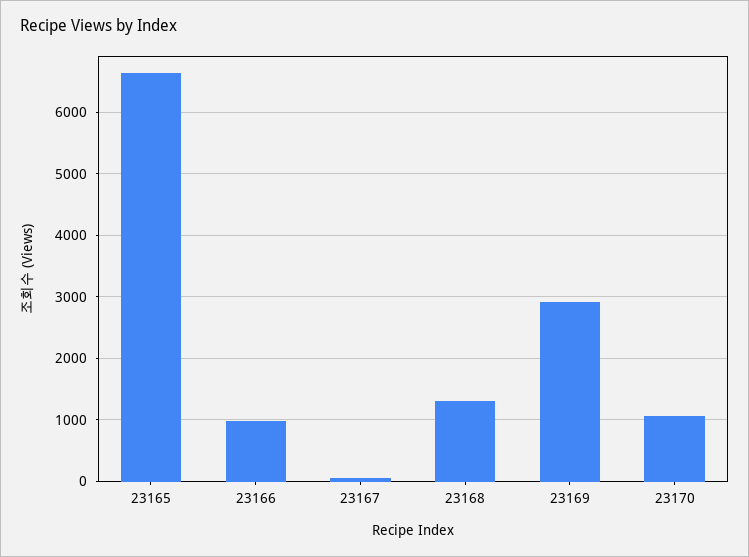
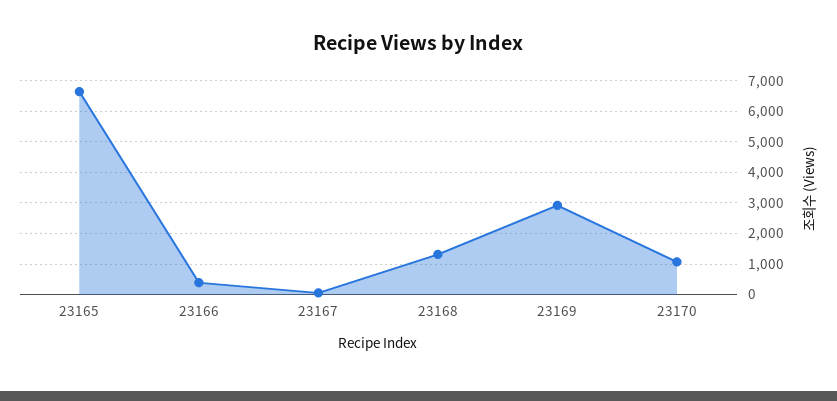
  {
    "23165": 6600,
-   "23166": 1000,
+   "23166": 400,
    "23167": 100,
    "23168": 1300,
    "23169": 2900,
    "23170": 1100
  }

